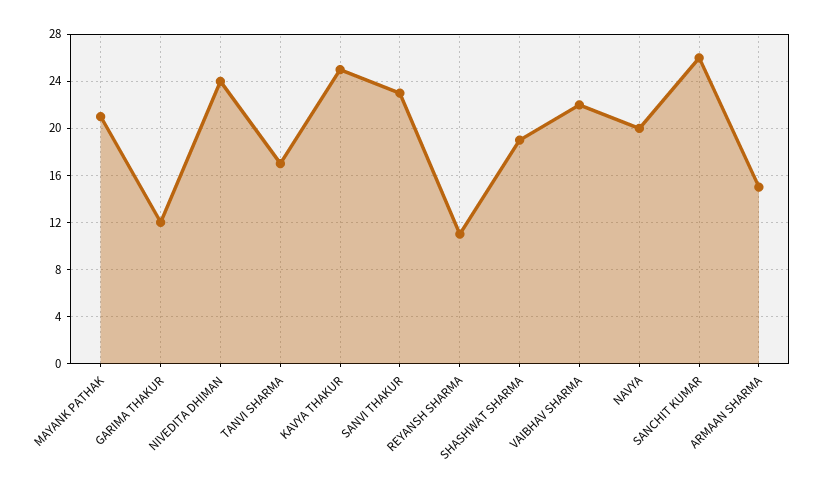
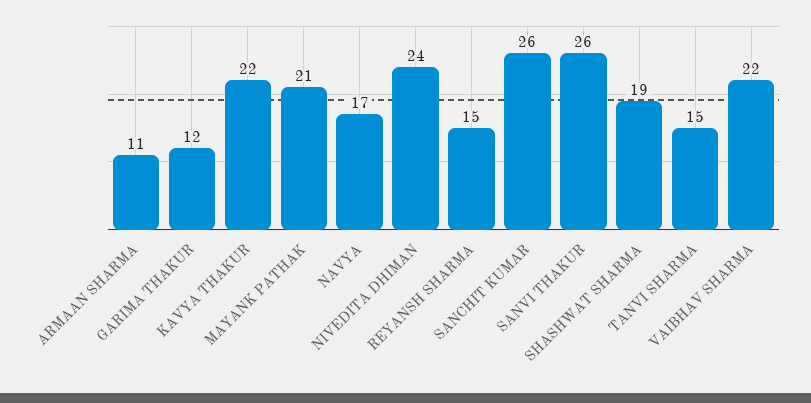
  {
    "MAYANK PATHAK": 21,
    "GARIMA THAKUR": 12,
    "NIVEDITA DHIMAN": 24,
-   "TANVI SHARMA": 17,
+   "TANVI SHARMA": 15,
-   "KAVYA THAKUR": 25,
+   "KAVYA THAKUR": 22,
-   "SANVI THAKUR": 23,
+   "SANVI THAKUR": 26,
-   "REYANSH SHARMA": 11,
+   "REYANSH SHARMA": 15,
    "SHASHWAT SHARMA": 19,
    "VAIBHAV SHARMA": 22,
-   "NAVYA": 20,
+   "NAVYA": 17,
    "SANCHIT KUMAR": 26,
-   "ARMAAN SHARMA": 15
+   "ARMAAN SHARMA": 11
  }

